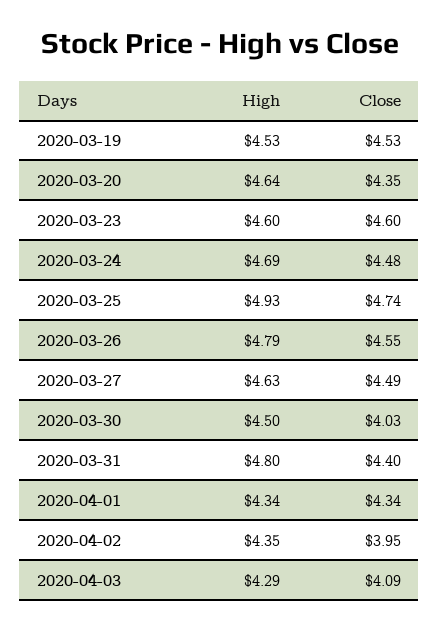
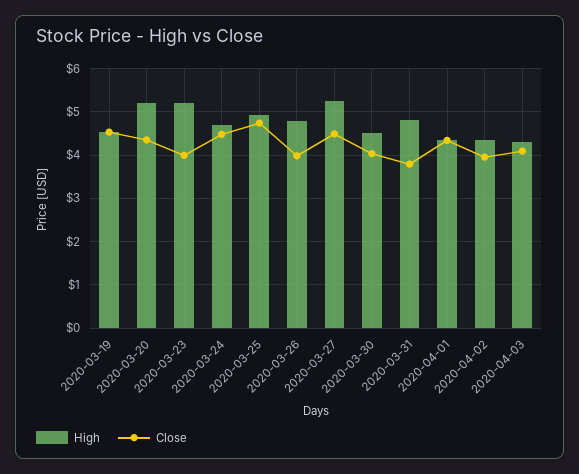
  {
    "High": {
      "2020-03-19": 4.53,
-     "2020-03-20": 4.64,
+     "2020-03-20": 5.2,
-     "2020-03-23": 4.6,
+     "2020-03-23": 5.2,
      "2020-03-24": 4.69,
      "2020-03-25": 4.93,
      "2020-03-26": 4.79,
-     "2020-03-27": 4.63,
+     "2020-03-27": 5.2,
      "2020-03-30": 4.5,
      "2020-03-31": 4.8,
      "2020-04-01": 4.34,
      "2020-04-02": 4.35,
      "2020-04-03": 4.29
    },
    "Close": {
      "2020-03-19": 4.53,
      "2020-03-20": 4.35,
-     "2020-03-23": 4.6,
+     "2020-03-23": 4,
      "2020-03-24": 4.48,
      "2020-03-25": 4.74,
-     "2020-03-26": 4.55,
+     "2020-03-26": 4,
      "2020-03-27": 4.49,
      "2020-03-30": 4.03,
-     "2020-03-31": 4.4,
+     "2020-03-31": 3.8,
      "2020-04-01": 4.34,
      "2020-04-02": 3.95,
      "2020-04-03": 4.09
    }
  }

